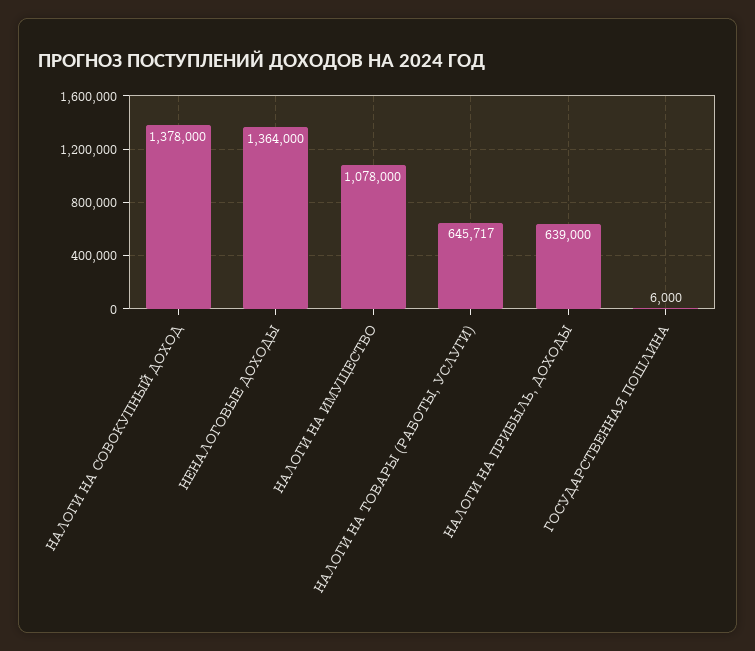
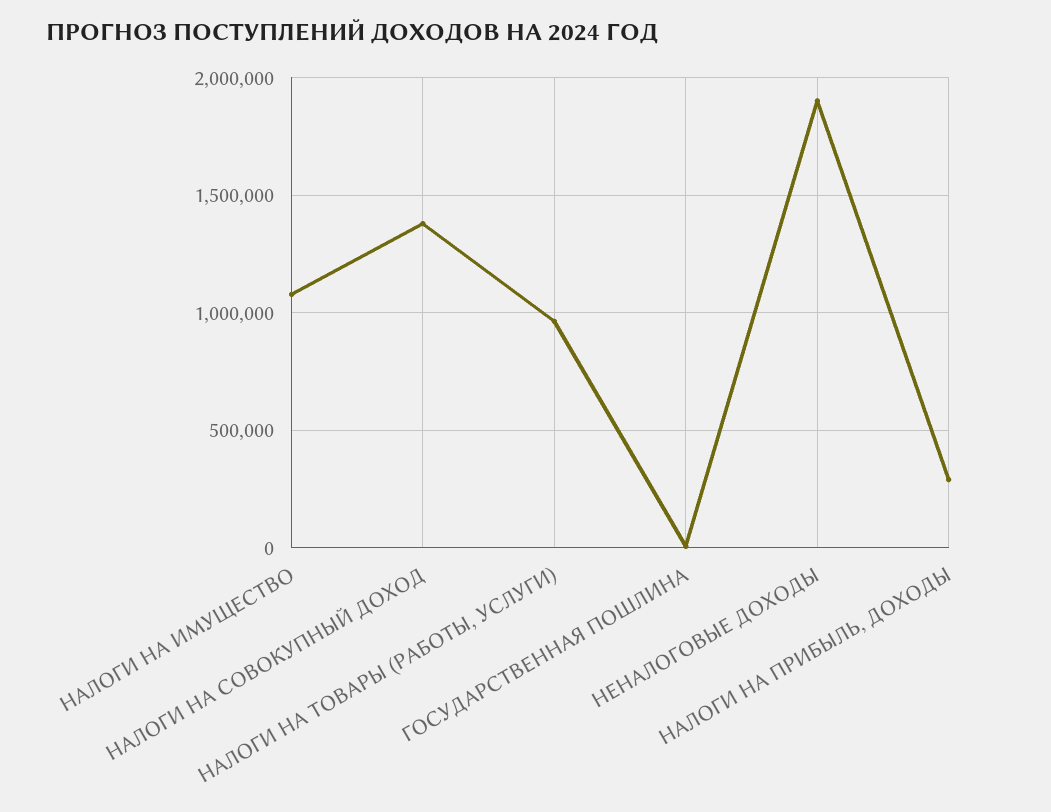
  {
    "НАЛОГИ НА СОВОКУПНЫЙ ДОХОД": 1378000,
-   "НЕНАЛОГОВЫЕ ДОХОДЫ": 1364000,
+   "НЕНАЛОГОВЫЕ ДОХОДЫ": 1900000,
    "НАЛОГИ НА ИМУЩЕСТВО": 1078000,
-   "НАЛОГИ НА ТОВАРЫ (РАБОТЫ, УСЛУГИ)": 645717,
+   "НАЛОГИ НА ТОВАРЫ (РАБОТЫ, УСЛУГИ)": 950000,
-   "НАЛОГИ НА ПРИБЫЛЬ, ДОХОДЫ": 639000,
+   "НАЛОГИ НА ПРИБЫЛЬ, ДОХОДЫ": 300000,
    "ГОСУДАРСТВЕННАЯ ПОШЛИНА": 6000
  }

